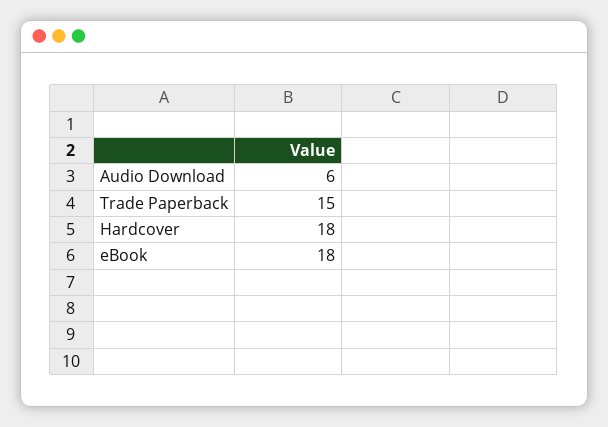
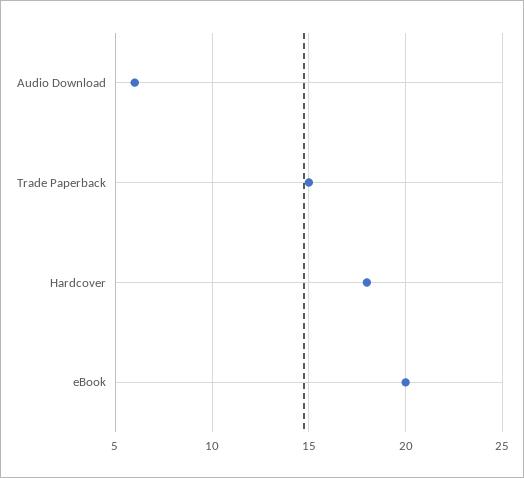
  {
    "Audio Download": 6,
    "Trade Paperback": 15,
    "Hardcover": 18,
-   "eBook": 18
+   "eBook": 20
  }

